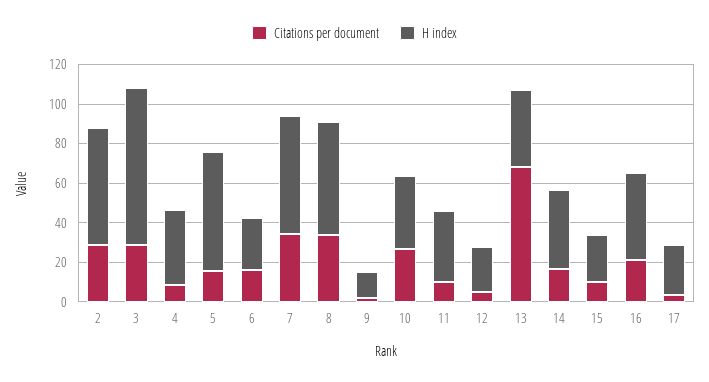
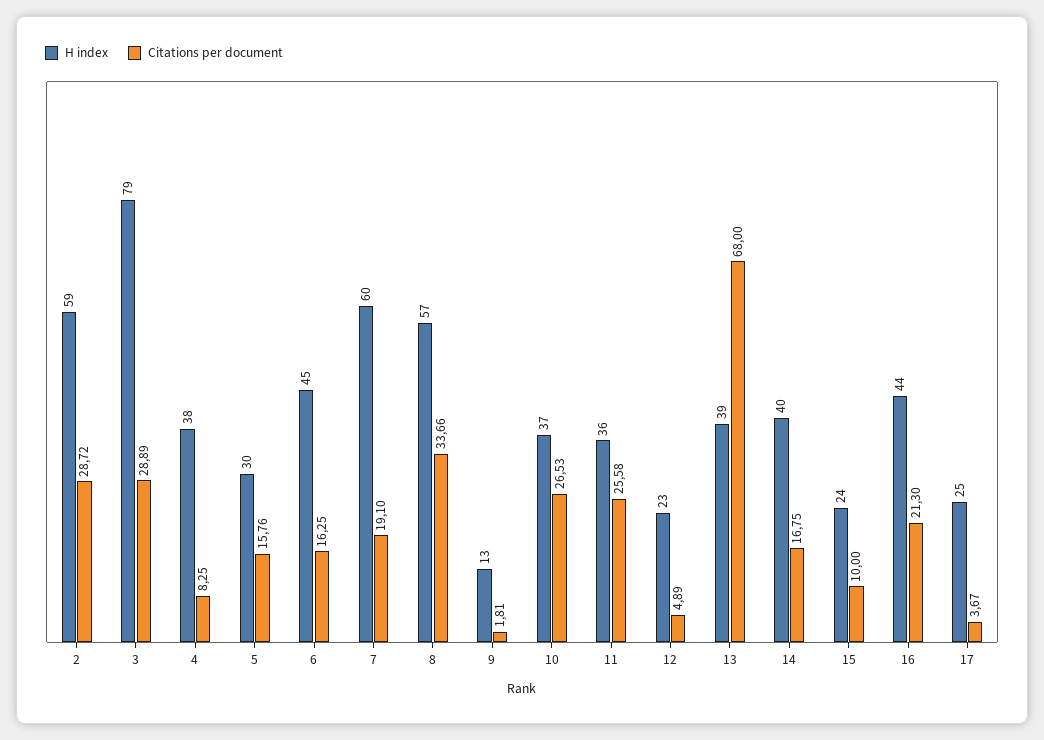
  {
    "Citations per document": {
      "2": 28.72,
      "3": 28.89,
      "4": 8.25,
      "5": 15.76,
      "6": 16.25,
-     "7": 35,
+     "7": 19.1,
      "8": 33.66,
      "9": 1.81,
      "10": 26.53,
-     "11": 10,
+     "11": 25.58,
      "12": 4.89,
      "13": 68,
      "14": 16.75,
      "15": 10,
      "16": 21.3,
      "17": 3.67
    },
    "H index": {
      "2": 59,
      "3": 79,
      "4": 38,
-     "5": 60,
+     "5": 30,
-     "6": 25,
+     "6": 45,
      "7": 60,
      "8": 57,
      "9": 13,
      "10": 37,
      "11": 36,
      "12": 23,
      "13": 39,
      "14": 40,
      "15": 24,
      "16": 44,
      "17": 25
    }
  }

